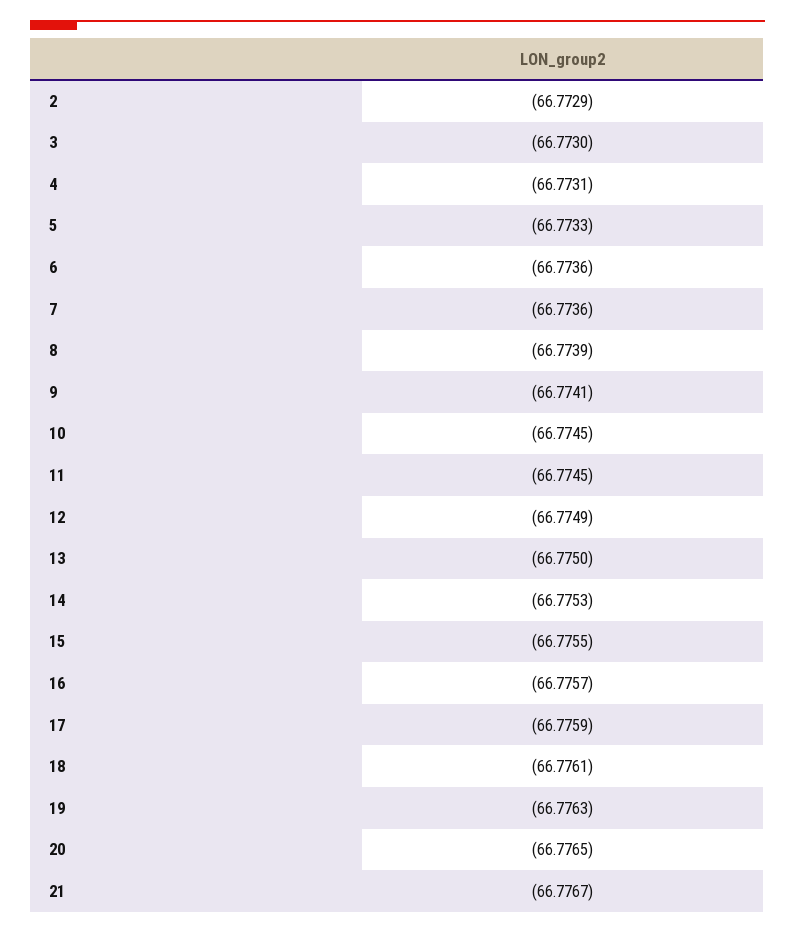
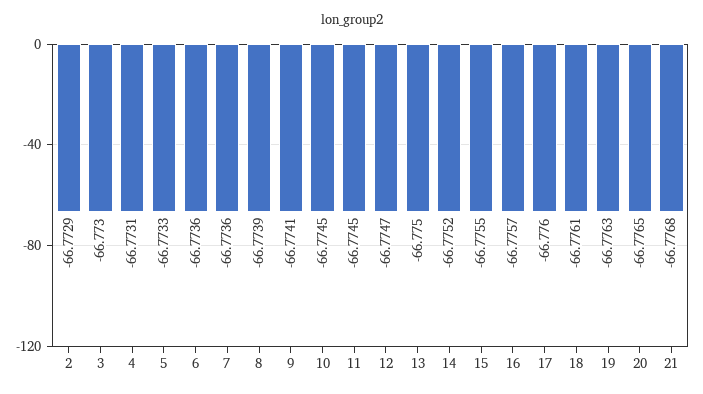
  {
    "2": -66.7729,
    "3": -66.773,
    "4": -66.7731,
    "5": -66.7733,
    "6": -66.7736,
    "7": -66.7736,
    "8": -66.7739,
    "9": -66.7741,
    "10": -66.7745,
    "11": -66.7745,
-   "12": -66.7749,
+   "12": -66.7747,
    "13": -66.775,
-   "14": -66.7753,
+   "14": -66.7752,
    "15": -66.7755,
    "16": -66.7757,
-   "17": -66.7759,
+   "17": -66.776,
    "18": -66.7761,
    "19": -66.7763,
    "20": -66.7765,
-   "21": -66.7767
+   "21": -66.7768
  }

